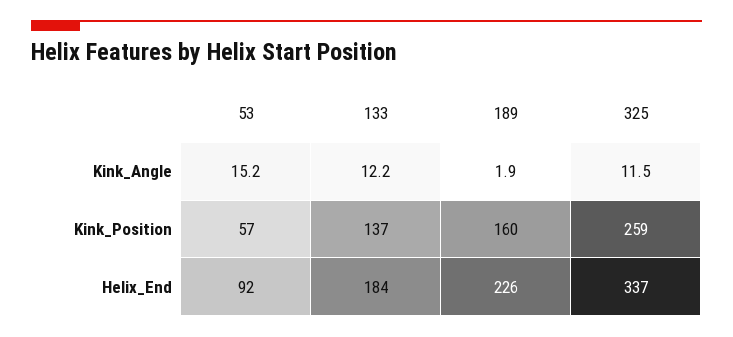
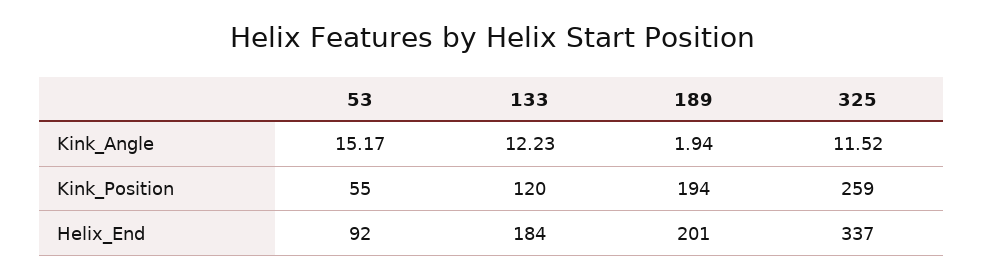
  {
    "53": {
      "Kink_Angle": 15.17,
-     "Kink_Position": 57,
+     "Kink_Position": 55,
      "Helix_End": 92
    },
    "133": {
      "Kink_Angle": 12.23,
-     "Kink_Position": 137,
+     "Kink_Position": 120,
      "Helix_End": 184
    },
    "189": {
      "Kink_Angle": 1.94,
-     "Kink_Position": 160,
+     "Kink_Position": 194,
-     "Helix_End": 226
+     "Helix_End": 201
    },
    "325": {
      "Kink_Angle": 11.52,
      "Kink_Position": 259,
      "Helix_End": 337
    }
  }

